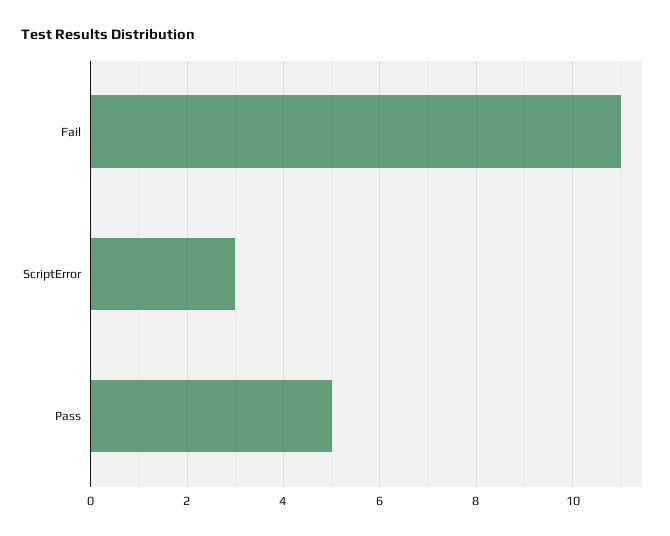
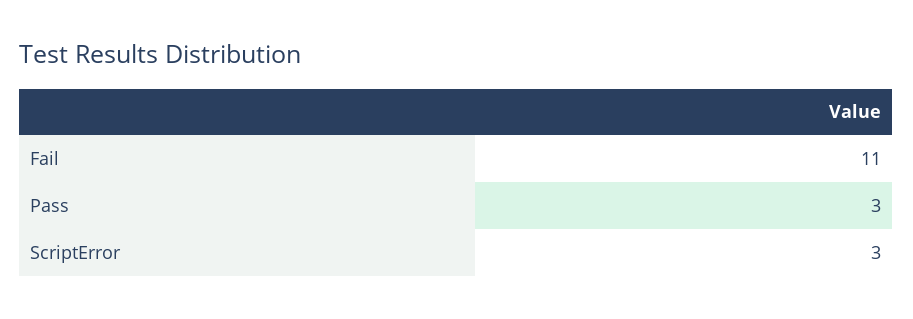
  {
    "Fail": 11,
    "ScriptError": 3,
-   "Pass": 5
+   "Pass": 3
  }

